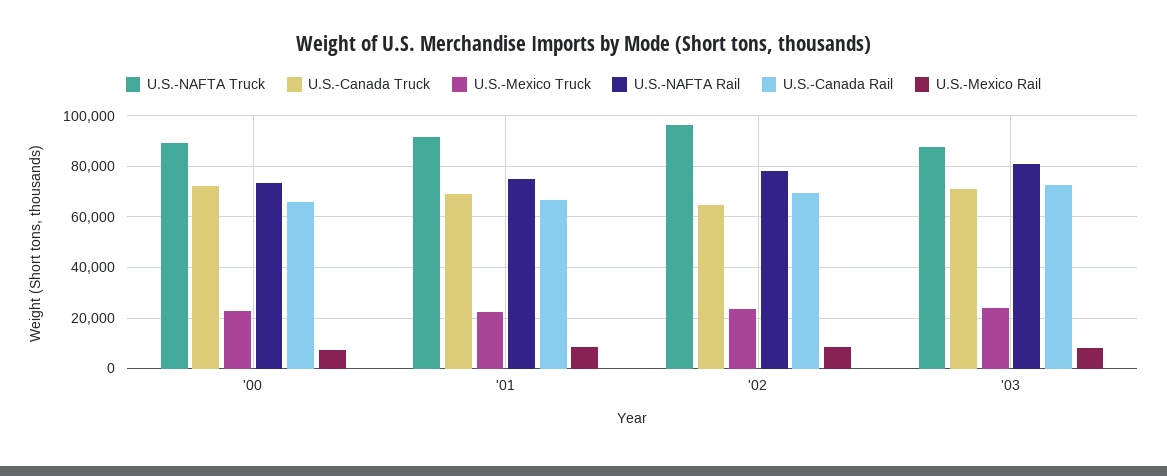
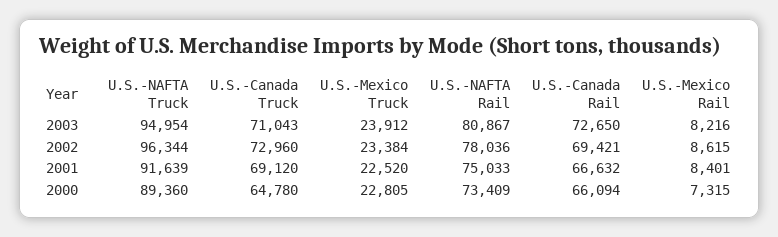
  {
    "U.S.-NAFTA Truck": {
      "'00": 89360,
      "'01": 91639,
      "'02": 96344,
-     "'03": 87500
+     "'03": 94954
    },
    "U.S.-Canada Truck": {
-     "'00": 72500,
+     "'00": 64780,
      "'01": 69120,
-     "'02": 65000,
+     "'02": 72960,
      "'03": 71043
    },
    "U.S.-Mexico Truck": {
      "'00": 22805,
      "'01": 22520,
      "'02": 23384,
      "'03": 23912
    },
    "U.S.-NAFTA Rail": {
      "'00": 73409,
      "'01": 75033,
      "'02": 78036,
      "'03": 80867
    },
    "U.S.-Canada Rail": {
      "'00": 66094,
      "'01": 66632,
      "'02": 69421,
      "'03": 72650
    },
    "U.S.-Mexico Rail": {
      "'00": 7315,
      "'01": 8401,
      "'02": 8615,
      "'03": 8216
    }
  }

